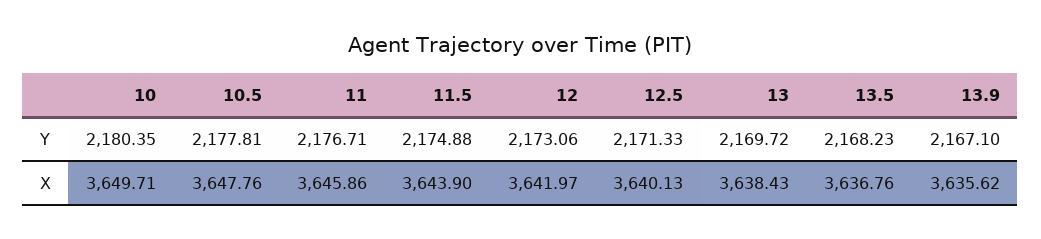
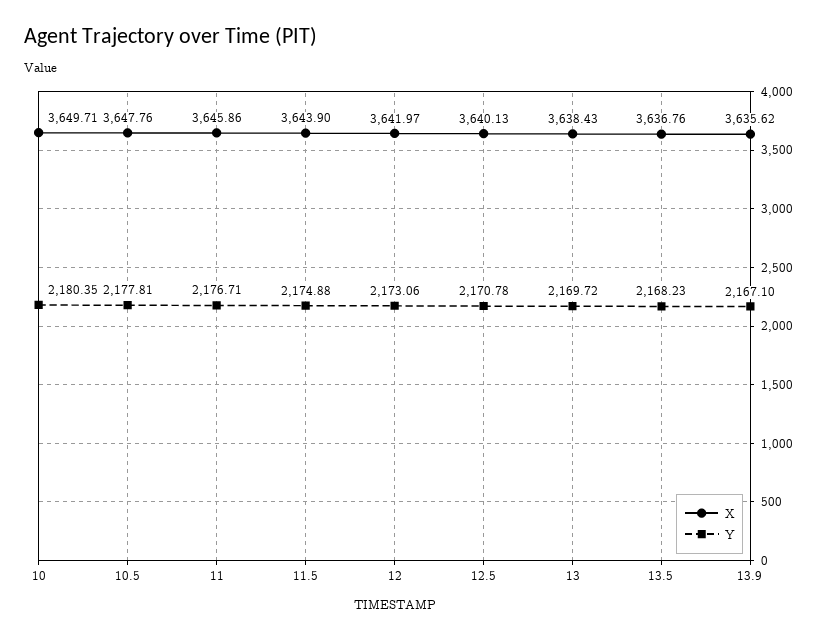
  {
    "Y": {
      "10": 2180.35,
      "10.5": 2177.81,
      "11": 2176.71,
      "11.5": 2174.88,
      "12": 2173.06,
-     "12.5": 2171.33,
+     "12.5": 2170.78,
      "13": 2169.72,
      "13.5": 2168.23,
      "13.9": 2167.1
    },
    "X": {
      "10": 3649.71,
      "10.5": 3647.76,
      "11": 3645.86,
      "11.5": 3643.9,
      "12": 3641.97,
      "12.5": 3640.13,
      "13": 3638.43,
      "13.5": 3636.76,
      "13.9": 3635.62
    }
  }

